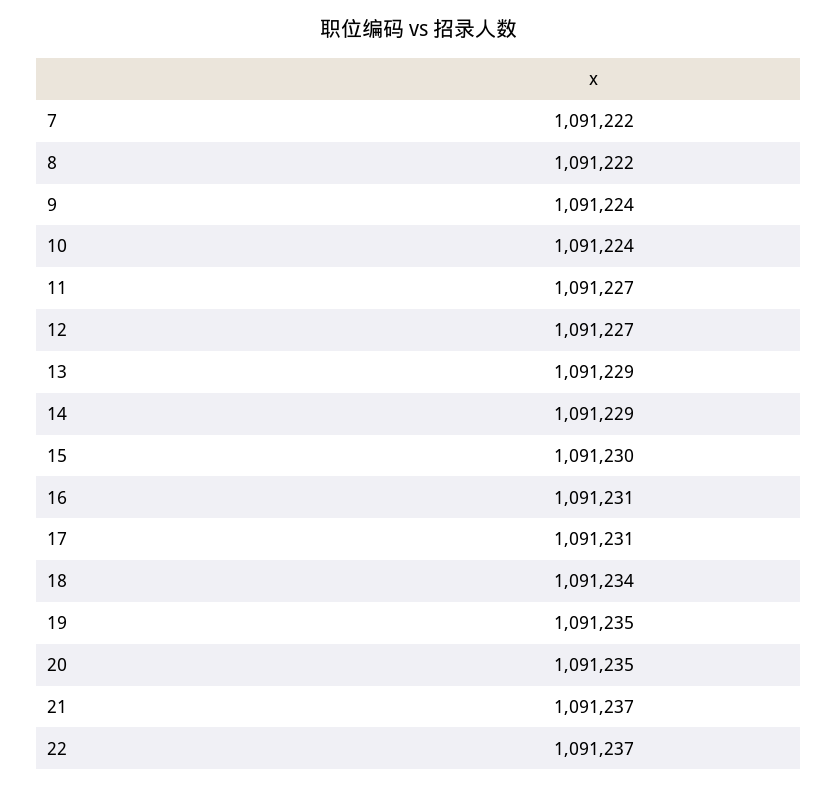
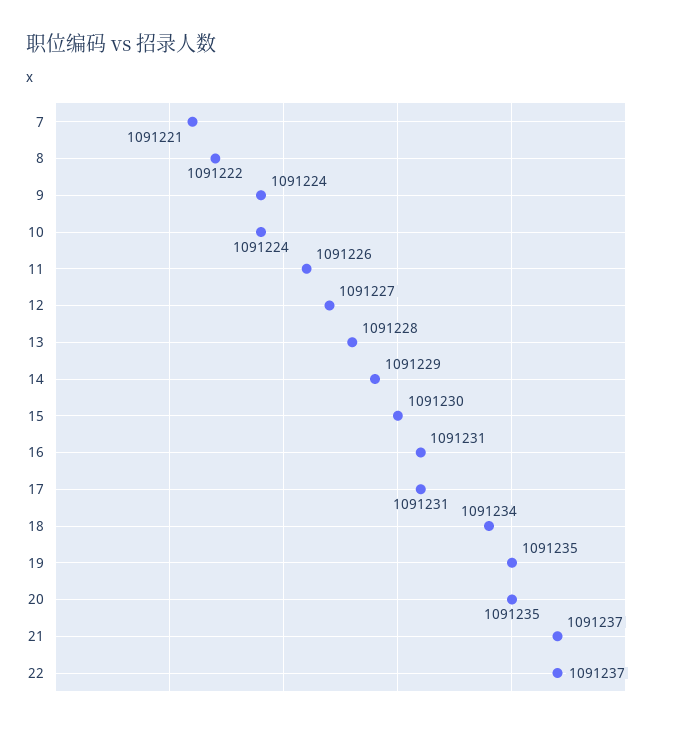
  {
-   "7": 1091222,
+   "7": 1091221,
    "8": 1091222,
    "9": 1091224,
    "10": 1091224,
-   "11": 1091227,
+   "11": 1091226,
    "12": 1091227,
-   "13": 1091229,
+   "13": 1091228,
    "14": 1091229,
    "15": 1091230,
    "16": 1091231,
    "17": 1091231,
    "18": 1091234,
    "19": 1091235,
    "20": 1091235,
    "21": 1091237,
    "22": 1091237
  }

